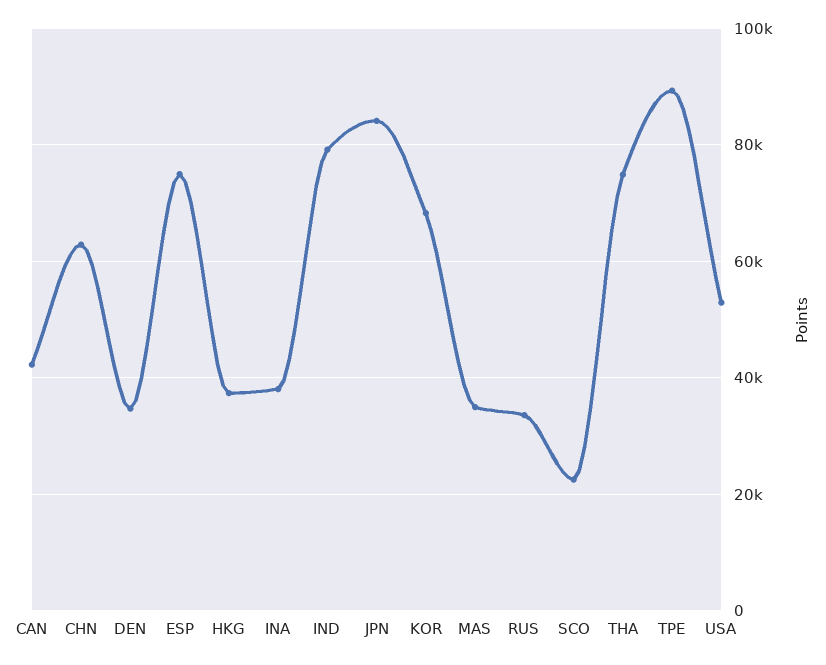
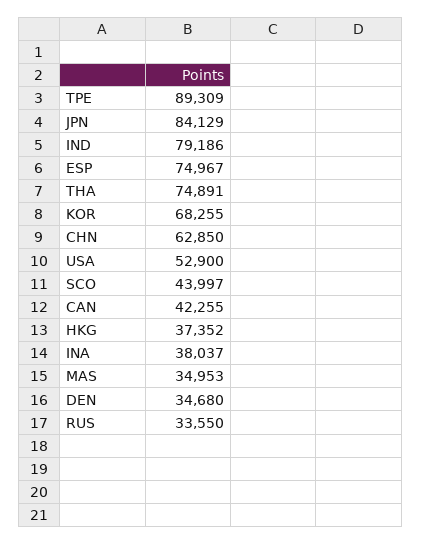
  {
    "CAN": 42255,
    "CHN": 62850,
    "DEN": 34680,
    "ESP": 74967,
    "HKG": 37352,
    "INA": 38037,
    "IND": 79186,
    "JPN": 84129,
    "KOR": 68255,
    "MAS": 34953,
    "RUS": 33550,
-   "SCO": 22000,
+   "SCO": 43997,
    "THA": 74891,
    "TPE": 89309,
    "USA": 52900
  }

